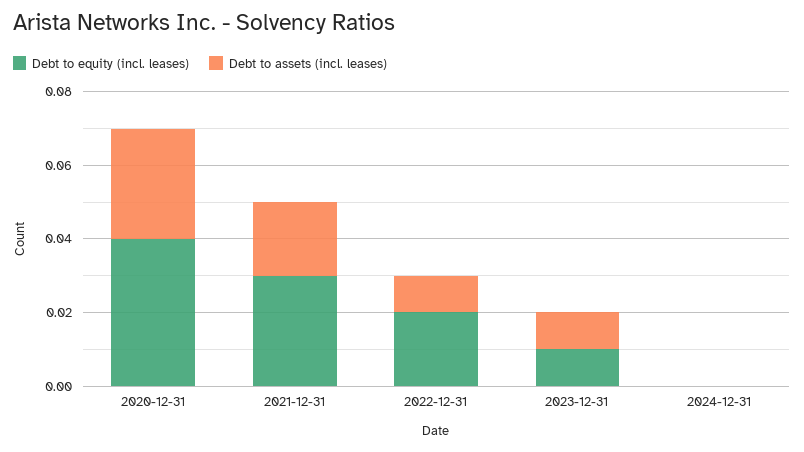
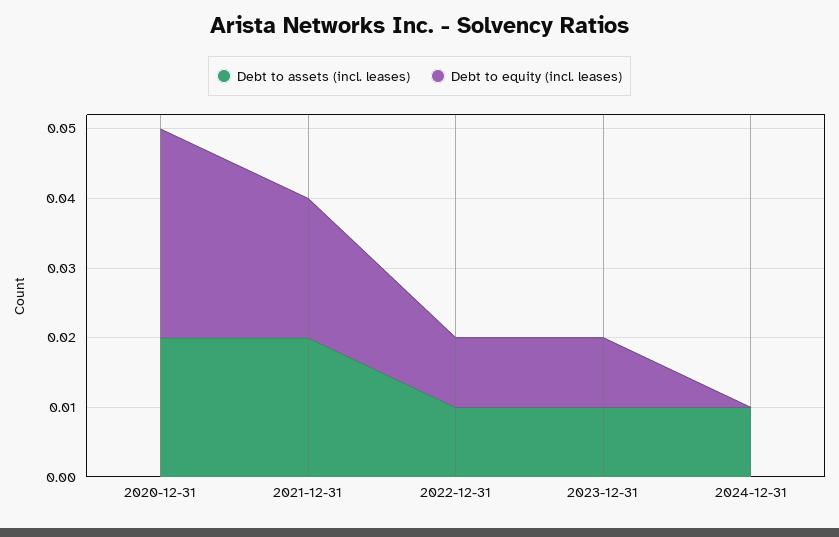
  {
    "Debt to equity (incl. leases)": {
-     "2020-12-31": 0.04,
+     "2020-12-31": 0.03,
-     "2021-12-31": 0.03,
+     "2021-12-31": 0.02,
-     "2022-12-31": 0.02,
+     "2022-12-31": 0.01,
      "2023-12-31": 0.01,
      "2024-12-31": 0
    },
    "Debt to assets (incl. leases)": {
-     "2020-12-31": 0.03,
+     "2020-12-31": 0.02,
      "2021-12-31": 0.02,
      "2022-12-31": 0.01,
      "2023-12-31": 0.01,
-     "2024-12-31": 0
+     "2024-12-31": 0.01
    }
  }

